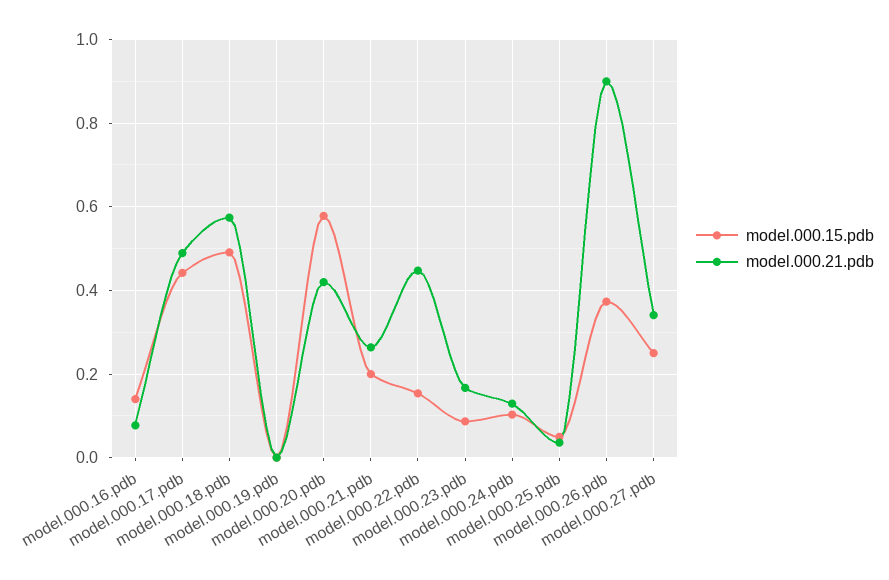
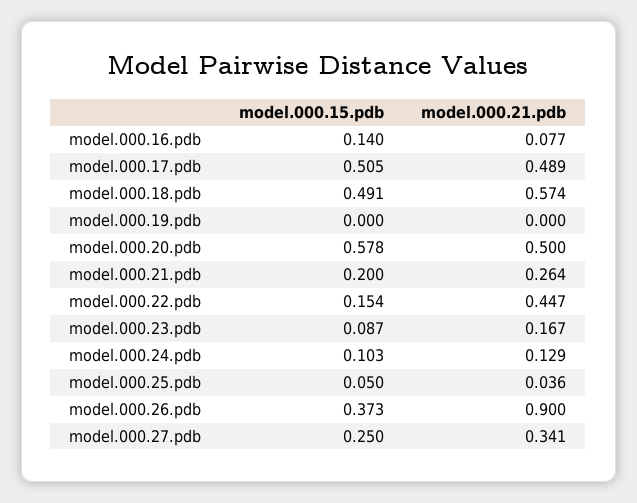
  {
    "model.000.15.pdb": {
      "model.000.16.pdb": 0.14,
-     "model.000.17.pdb": 0.44,
+     "model.000.17.pdb": 0.505,
      "model.000.18.pdb": 0.491,
      "model.000.19.pdb": 0,
      "model.000.20.pdb": 0.578,
      "model.000.21.pdb": 0.2,
      "model.000.22.pdb": 0.154,
      "model.000.23.pdb": 0.087,
      "model.000.24.pdb": 0.103,
      "model.000.25.pdb": 0.05,
      "model.000.26.pdb": 0.373,
      "model.000.27.pdb": 0.25
    },
    "model.000.21.pdb": {
      "model.000.16.pdb": 0.077,
      "model.000.17.pdb": 0.489,
      "model.000.18.pdb": 0.574,
      "model.000.19.pdb": 0,
-     "model.000.20.pdb": 0.42,
+     "model.000.20.pdb": 0.5,
      "model.000.21.pdb": 0.264,
      "model.000.22.pdb": 0.447,
      "model.000.23.pdb": 0.167,
      "model.000.24.pdb": 0.129,
      "model.000.25.pdb": 0.036,
      "model.000.26.pdb": 0.9,
      "model.000.27.pdb": 0.341
    }
  }

